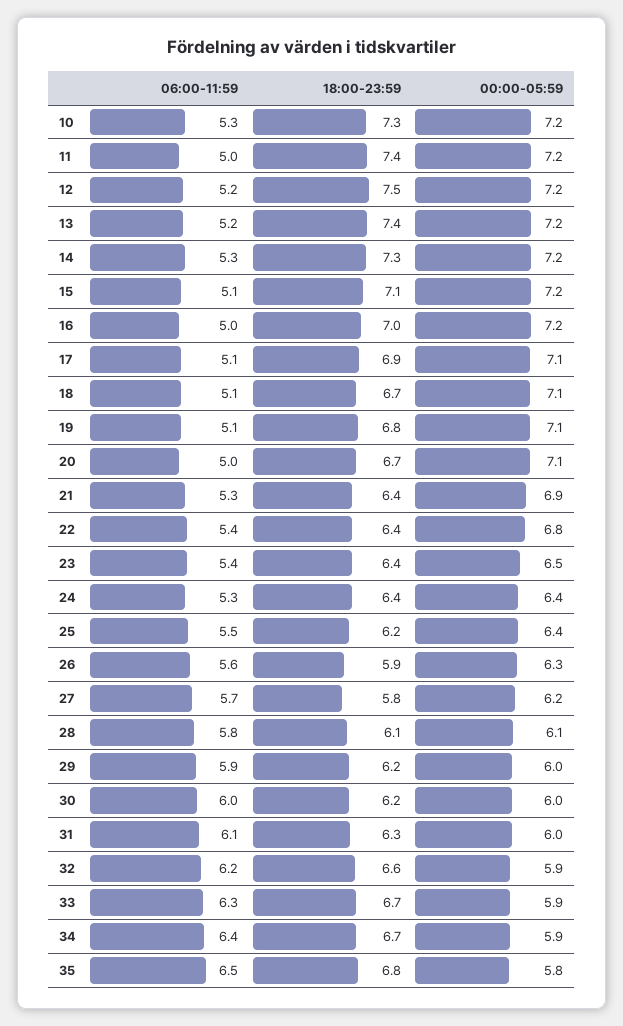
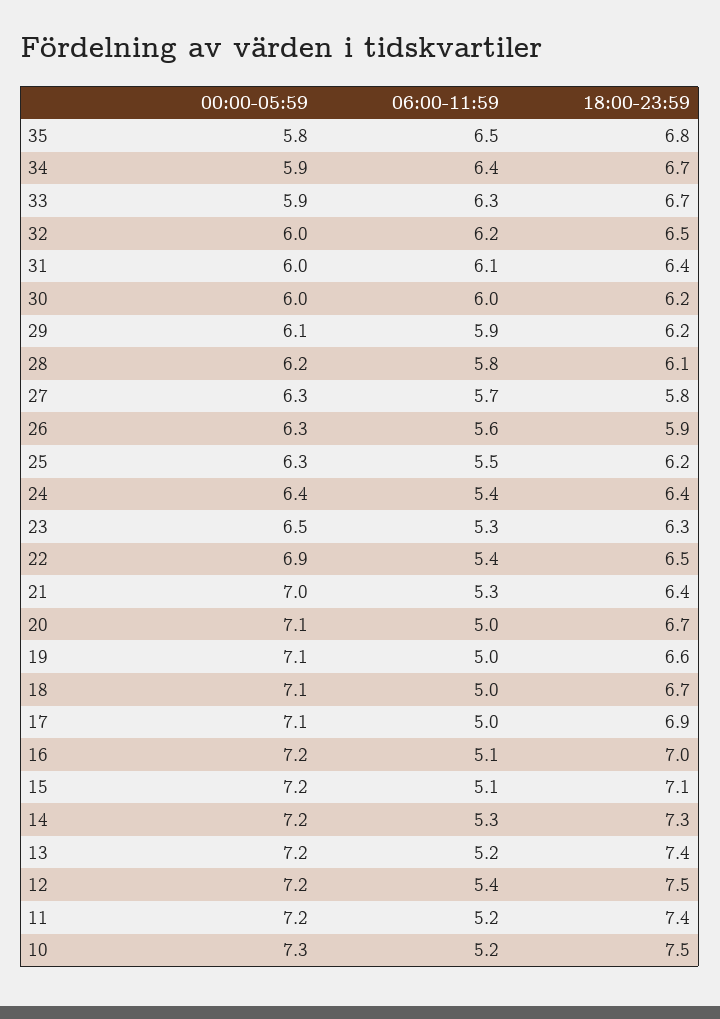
  {
    "06:00-11:59": {
-     "10": 5.3,
+     "10": 5.2,
-     "11": 5,
+     "11": 5.2,
-     "12": 5.2,
+     "12": 5.4,
      "13": 5.2,
      "14": 5.3,
      "15": 5.1,
-     "16": 5,
+     "16": 5.1,
-     "17": 5.1,
+     "17": 5,
-     "18": 5.1,
+     "18": 5,
-     "19": 5.1,
+     "19": 5,
      "20": 5,
      "21": 5.3,
      "22": 5.4,
-     "23": 5.4,
+     "23": 5.3,
-     "24": 5.3,
+     "24": 5.4,
      "25": 5.5,
      "26": 5.6,
      "27": 5.7,
      "28": 5.8,
      "29": 5.9,
      "30": 6,
      "31": 6.1,
      "32": 6.2,
      "33": 6.3,
      "34": 6.4,
      "35": 6.5
    },
    "18:00-23:59": {
-     "10": 7.3,
+     "10": 7.5,
      "11": 7.4,
      "12": 7.5,
      "13": 7.4,
      "14": 7.3,
      "15": 7.1,
      "16": 7,
      "17": 6.9,
      "18": 6.7,
-     "19": 6.8,
+     "19": 6.6,
      "20": 6.7,
      "21": 6.4,
-     "22": 6.4,
+     "22": 6.5,
-     "23": 6.4,
+     "23": 6.3,
      "24": 6.4,
      "25": 6.2,
      "26": 5.9,
      "27": 5.8,
      "28": 6.1,
      "29": 6.2,
      "30": 6.2,
-     "31": 6.3,
+     "31": 6.4,
-     "32": 6.6,
+     "32": 6.5,
      "33": 6.7,
      "34": 6.7,
      "35": 6.8
    },
    "00:00-05:59": {
-     "10": 7.2,
+     "10": 7.3,
      "11": 7.2,
      "12": 7.2,
      "13": 7.2,
      "14": 7.2,
      "15": 7.2,
      "16": 7.2,
      "17": 7.1,
      "18": 7.1,
      "19": 7.1,
      "20": 7.1,
-     "21": 6.9,
+     "21": 7,
-     "22": 6.8,
+     "22": 6.9,
      "23": 6.5,
      "24": 6.4,
-     "25": 6.4,
+     "25": 6.3,
      "26": 6.3,
-     "27": 6.2,
+     "27": 6.3,
-     "28": 6.1,
+     "28": 6.2,
-     "29": 6,
+     "29": 6.1,
      "30": 6,
      "31": 6,
-     "32": 5.9,
+     "32": 6,
      "33": 5.9,
      "34": 5.9,
      "35": 5.8
    }
  }

